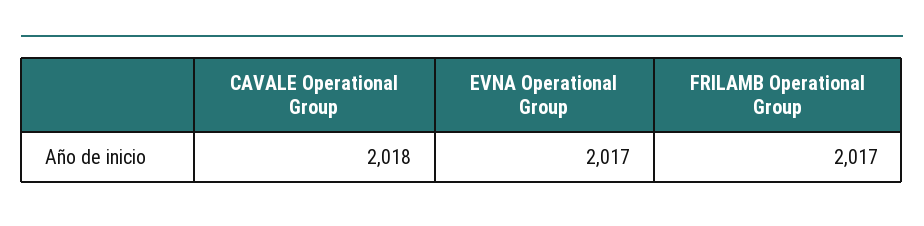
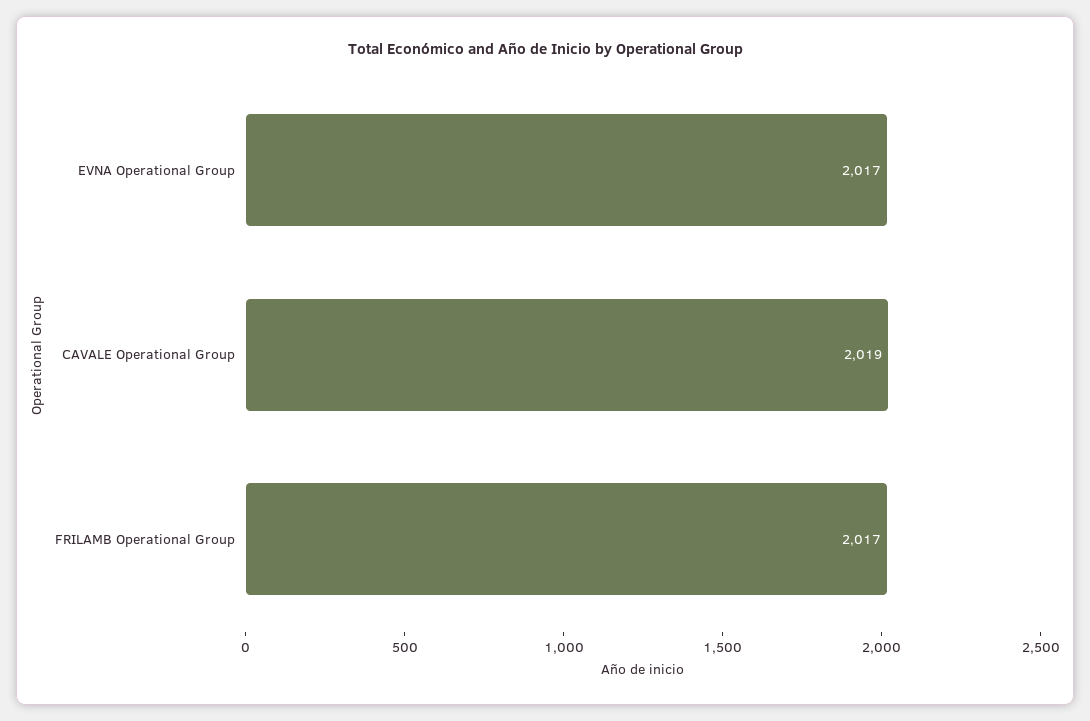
  {
-   "CAVALE Operational Group": 2018,
+   "CAVALE Operational Group": 2019,
    "EVNA Operational Group": 2017,
    "FRILAMB Operational Group": 2017
  }

